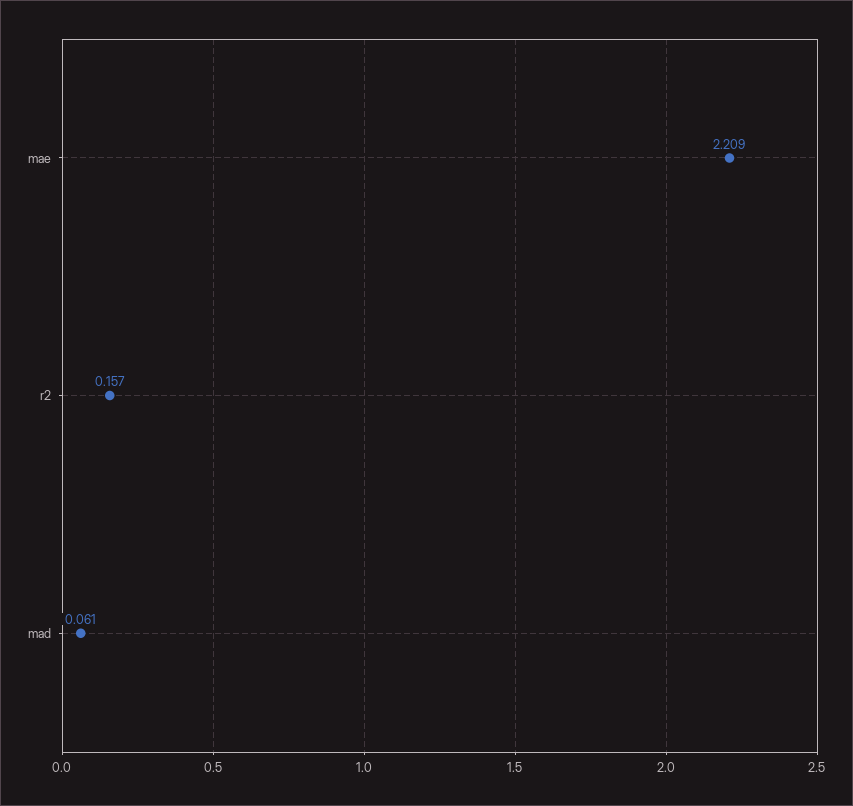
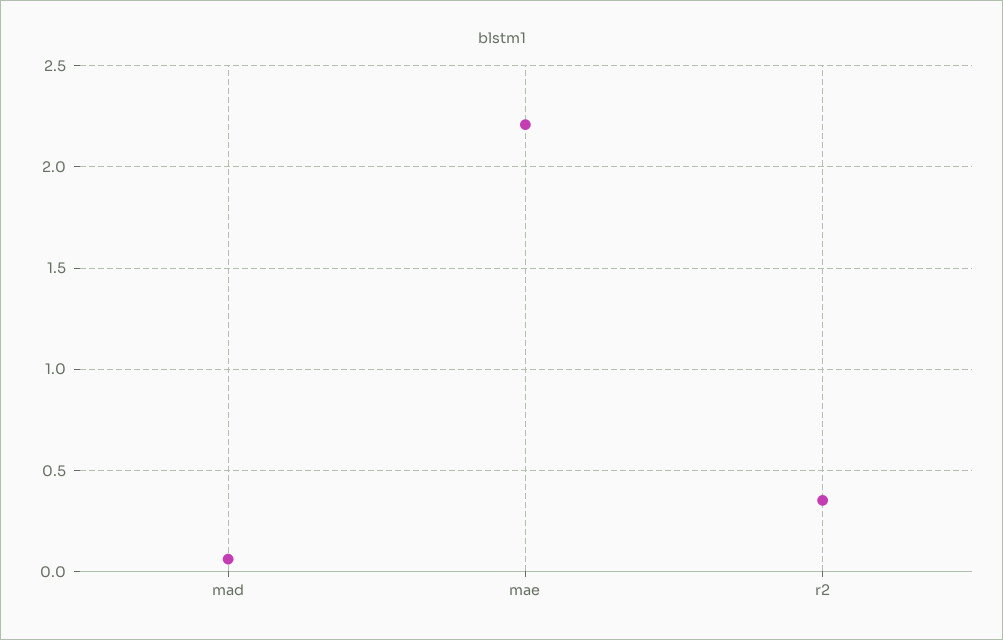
  {
    "mae": 2.209,
-   "r2": 0.157,
+   "r2": 0.35,
    "mad": 0.061
  }

